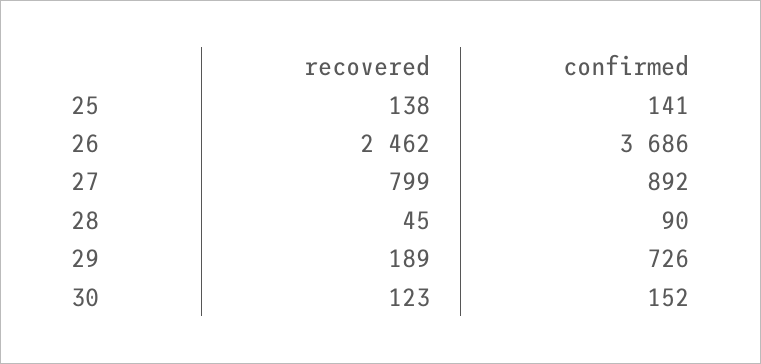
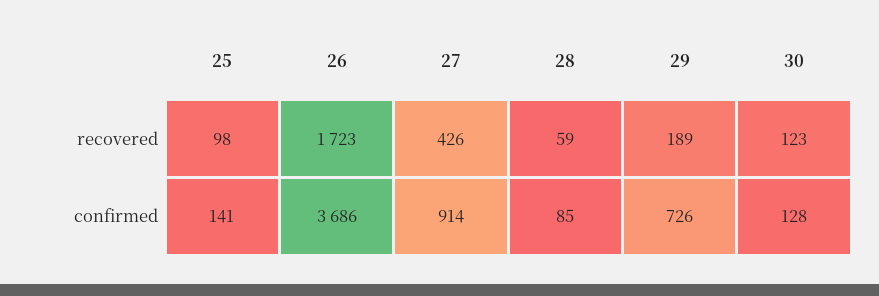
  {
    "recovered": {
-     "25": 138,
+     "25": 98,
-     "26": 2462,
+     "26": 1723,
-     "27": 799,
+     "27": 426,
-     "28": 45,
+     "28": 59,
      "29": 189,
      "30": 123
    },
    "confirmed": {
      "25": 141,
      "26": 3686,
-     "27": 892,
+     "27": 914,
-     "28": 90,
+     "28": 85,
      "29": 726,
-     "30": 152
+     "30": 128
    }
  }

